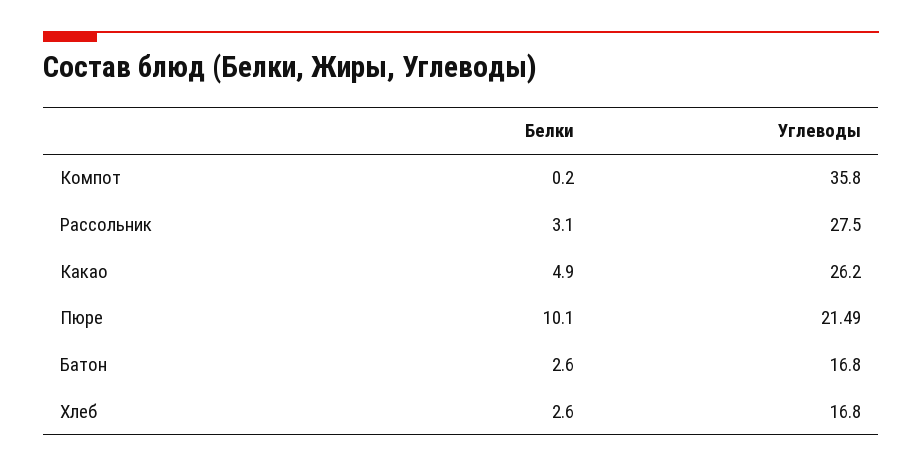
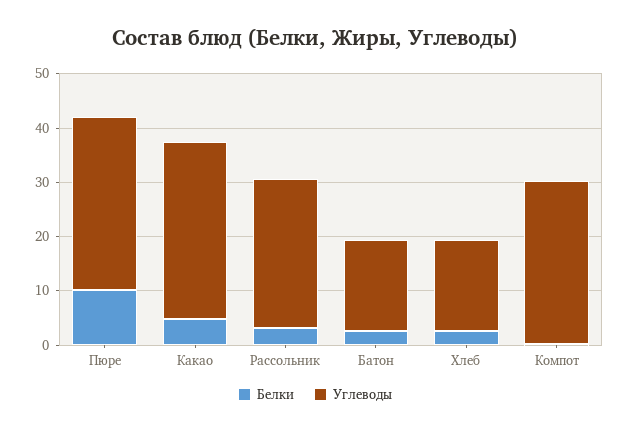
  {
    "Белки": {
      "Компот": 0.2,
      "Рассольник": 3.1,
      "Какао": 4.9,
      "Пюре": 10.1,
      "Батон": 2.6,
      "Хлеб": 2.6
    },
    "Углеводы": {
-     "Компот": 35.8,
+     "Компот": 30,
      "Рассольник": 27.5,
-     "Какао": 26.2,
+     "Какао": 32,
-     "Пюре": 21.49,
+     "Пюре": 32,
      "Батон": 16.8,
      "Хлеб": 16.8
    }
  }

